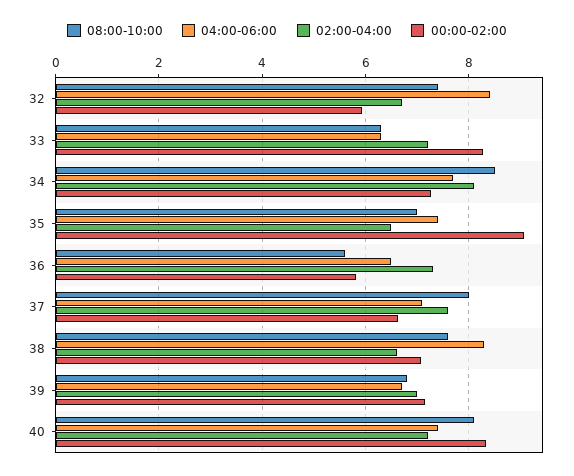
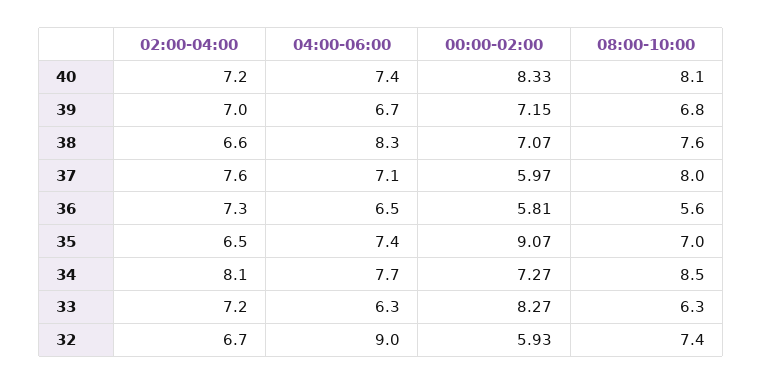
  {
    "08:00-10:00": {
      "32": 7.4,
      "33": 6.3,
      "34": 8.5,
      "35": 7,
      "36": 5.6,
      "37": 8,
      "38": 7.6,
      "39": 6.8,
      "40": 8.1
    },
    "04:00-06:00": {
-     "32": 8.4,
+     "32": 9,
      "33": 6.3,
      "34": 7.7,
      "35": 7.4,
      "36": 6.5,
      "37": 7.1,
      "38": 8.3,
      "39": 6.7,
      "40": 7.4
    },
    "02:00-04:00": {
      "32": 6.7,
      "33": 7.2,
      "34": 8.1,
      "35": 6.5,
      "36": 7.3,
      "37": 7.6,
      "38": 6.6,
      "39": 7,
      "40": 7.2
    },
    "00:00-02:00": {
      "32": 5.93,
      "33": 8.27,
      "34": 7.27,
      "35": 9.07,
      "36": 5.81,
-     "37": 6.6,
+     "37": 5.97,
      "38": 7.07,
      "39": 7.15,
      "40": 8.33
    }
  }

